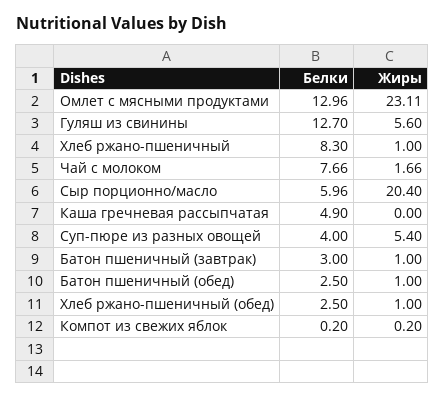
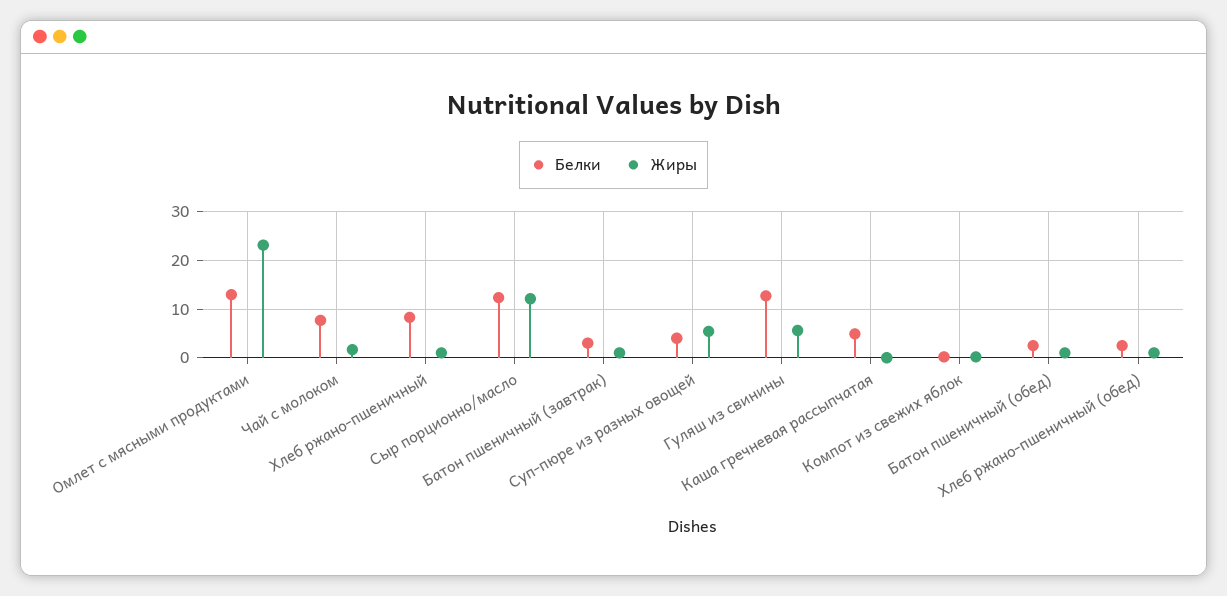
  {
    "Белки": {
      "Омлет с мясными продуктами": 12.96,
      "Гуляш из свинины": 12.7,
      "Хлеб ржано-пшеничный": 8.3,
      "Чай с молоком": 7.66,
-     "Сыр порционно/масло": 5.96,
+     "Сыр порционно/масло": 12,
      "Каша гречневая рассыпчатая": 4.9,
      "Суп-пюре из разных овощей": 4,
      "Батон пшеничный (завтрак)": 3,
      "Батон пшеничный (обед)": 2.5,
      "Хлеб ржано-пшеничный (обед)": 2.5,
      "Компот из свежих яблок": 0.2
    },
    "Жиры": {
      "Омлет с мясными продуктами": 23.11,
      "Гуляш из свинины": 5.6,
      "Хлеб ржано-пшеничный": 1,
      "Чай с молоком": 1.66,
-     "Сыр порционно/масло": 20.4,
+     "Сыр порционно/масло": 12,
      "Каша гречневая рассыпчатая": 0,
      "Суп-пюре из разных овощей": 5.4,
      "Батон пшеничный (завтрак)": 1,
      "Батон пшеничный (обед)": 1,
      "Хлеб ржано-пшеничный (обед)": 1,
      "Компот из свежих яблок": 0.2
    }
  }

